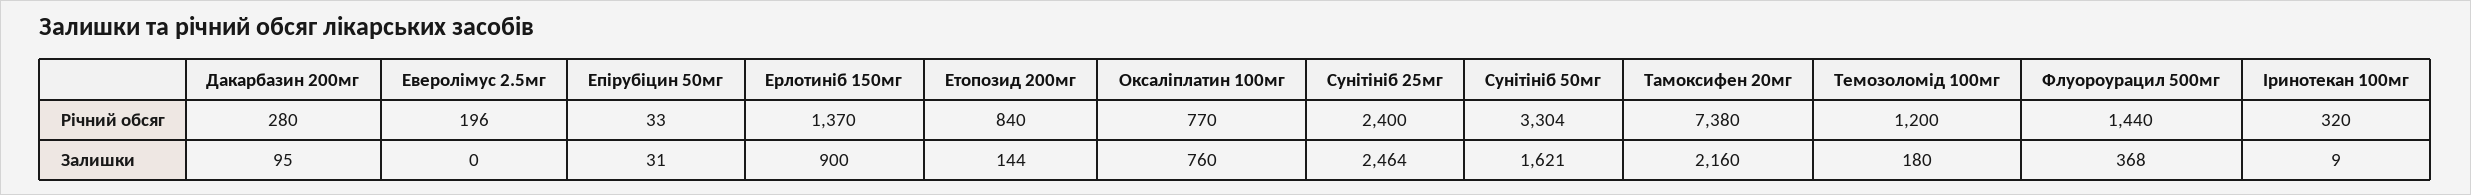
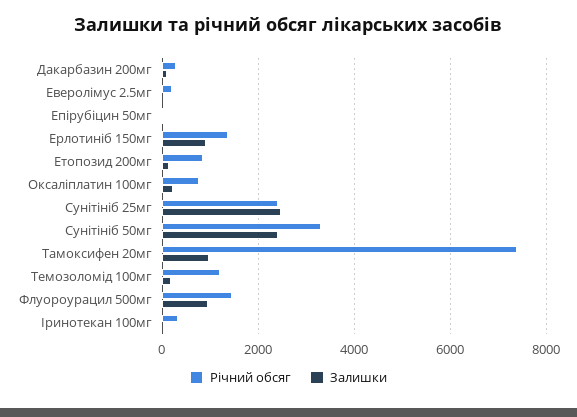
  {
    "Річний обсяг": {
      "Дакарбазин 200мг": 280,
      "Еверолімус 2.5мг": 196,
      "Епірубіцин 50мг": 33,
      "Ерлотиніб 150мг": 1370,
      "Етопозид 200мг": 840,
      "Оксаліплатин 100мг": 770,
      "Сунітініб 25мг": 2400,
      "Сунітініб 50мг": 3304,
      "Тамоксифен 20мг": 7380,
      "Темозоломід 100мг": 1200,
      "Флуороурацил 500мг": 1440,
      "Іринотекан 100мг": 320
    },
    "Залишки": {
      "Дакарбазин 200мг": 95,
      "Еверолімус 2.5мг": 0,
      "Епірубіцин 50мг": 31,
      "Ерлотиніб 150мг": 900,
      "Етопозид 200мг": 144,
-     "Оксаліплатин 100мг": 760,
+     "Оксаліплатин 100мг": 200,
      "Сунітініб 25мг": 2464,
-     "Сунітініб 50мг": 1621,
+     "Сунітініб 50мг": 2400,
-     "Тамоксифен 20мг": 2160,
+     "Тамоксифен 20мг": 1000,
      "Темозоломід 100мг": 180,
-     "Флуороурацил 500мг": 368,
+     "Флуороурацил 500мг": 1000,
      "Іринотекан 100мг": 9
    }
  }

